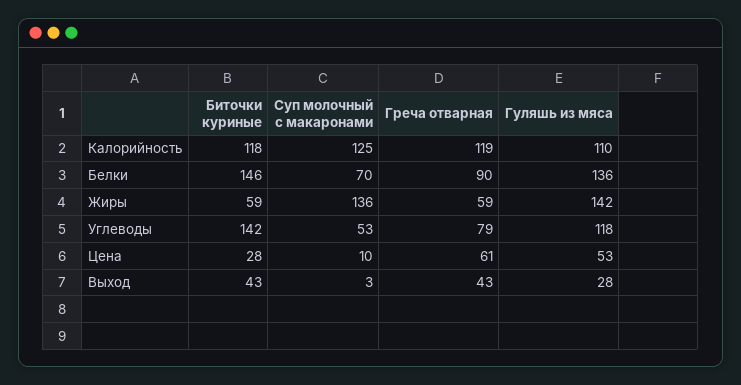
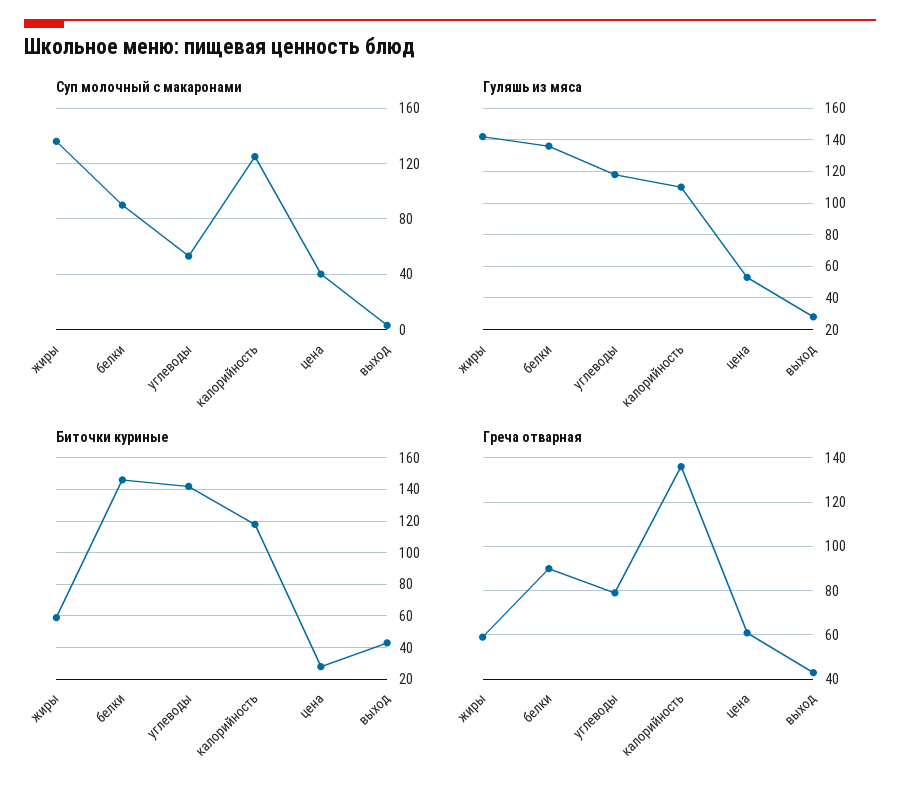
  {
    "Биточки куриные": {
      "Калорийность": 118,
      "Белки": 146,
      "Жиры": 59,
      "Углеводы": 142,
      "Цена": 28,
      "Выход": 43
    },
    "Суп молочный с макаронами": {
      "Калорийность": 125,
-     "Белки": 70,
+     "Белки": 90,
      "Жиры": 136,
      "Углеводы": 53,
-     "Цена": 10,
+     "Цена": 40,
      "Выход": 3
    },
    "Греча отварная": {
-     "Калорийность": 119,
+     "Калорийность": 135,
      "Белки": 90,
      "Жиры": 59,
      "Углеводы": 79,
      "Цена": 61,
      "Выход": 43
    },
    "Гуляшь из мяса": {
      "Калорийность": 110,
      "Белки": 136,
      "Жиры": 142,
      "Углеводы": 118,
      "Цена": 53,
      "Выход": 28
    }
  }

